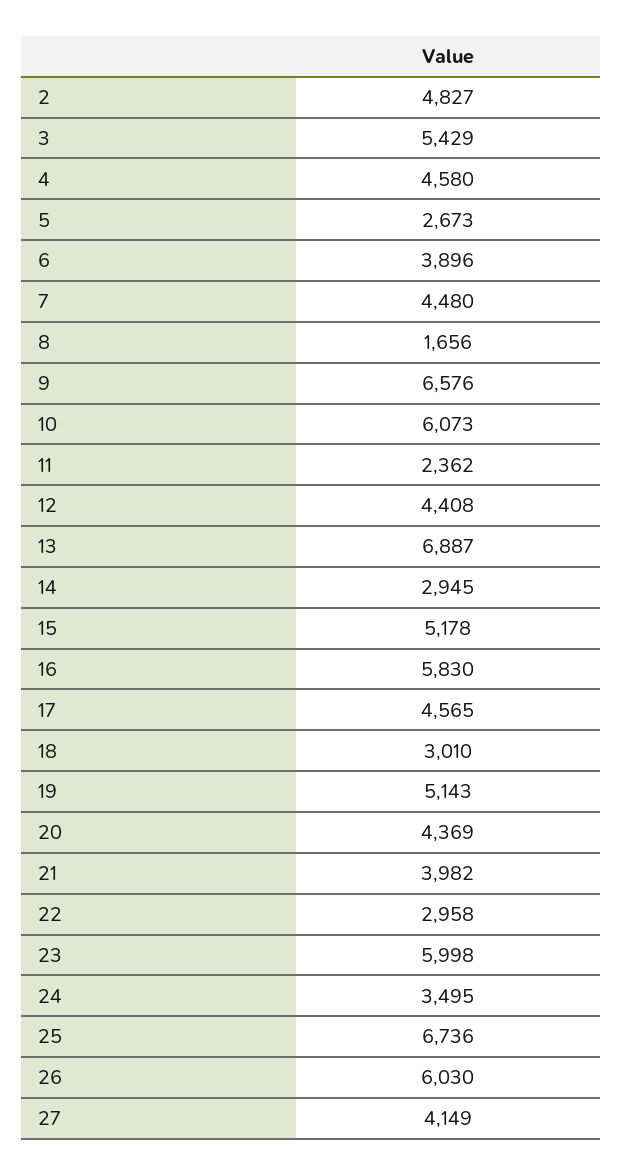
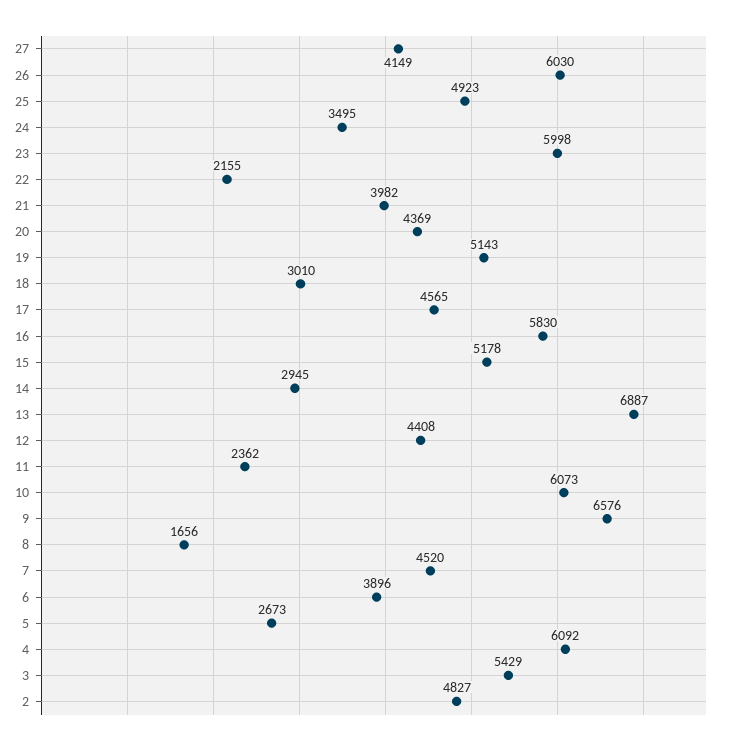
  {
    "2": 4827,
    "3": 5429,
-   "4": 4580,
+   "4": 6092,
    "5": 2673,
    "6": 3896,
-   "7": 4480,
+   "7": 4520,
    "8": 1656,
    "9": 6576,
    "10": 6073,
    "11": 2362,
    "12": 4408,
    "13": 6887,
    "14": 2945,
    "15": 5178,
    "16": 5830,
    "17": 4565,
    "18": 3010,
    "19": 5143,
    "20": 4369,
    "21": 3982,
-   "22": 2958,
+   "22": 2155,
    "23": 5998,
    "24": 3495,
-   "25": 6736,
+   "25": 4923,
    "26": 6030,
    "27": 4149
  }

